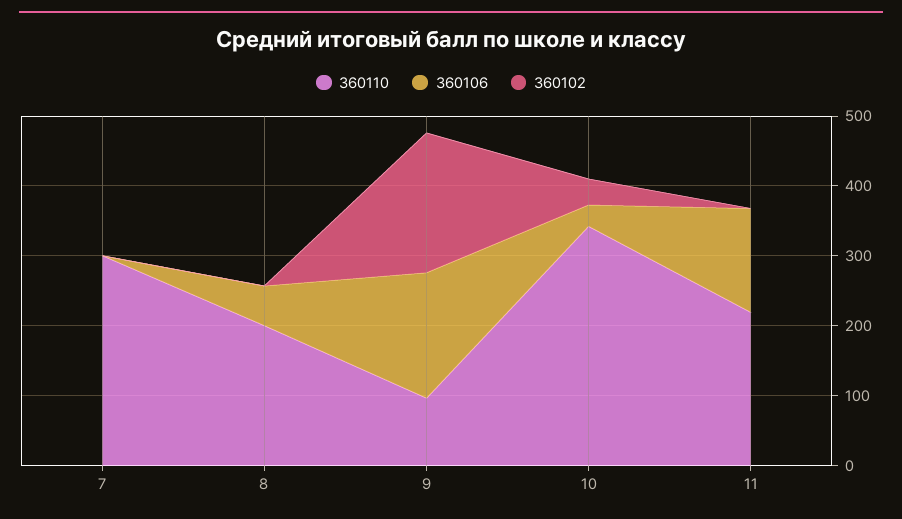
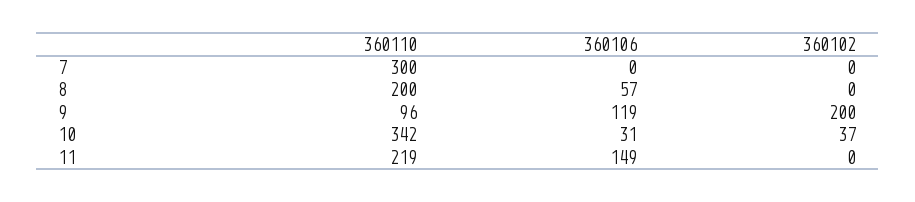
  {
    "360110": {
      "7": 300,
      "8": 200,
      "9": 96,
      "10": 342,
      "11": 219
    },
    "360106": {
      "7": 0,
      "8": 57,
-     "9": 180,
+     "9": 119,
      "10": 31,
      "11": 149
    },
    "360102": {
      "7": 0,
      "8": 0,
      "9": 200,
      "10": 37,
      "11": 0
    }
  }

